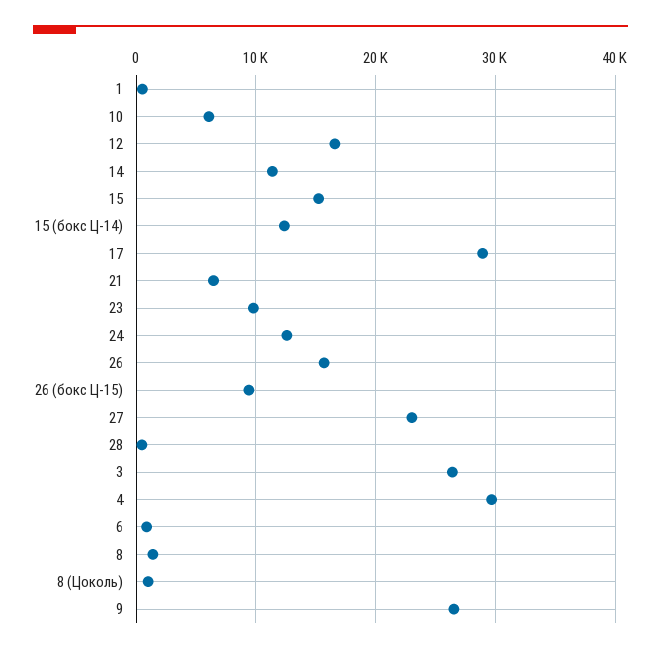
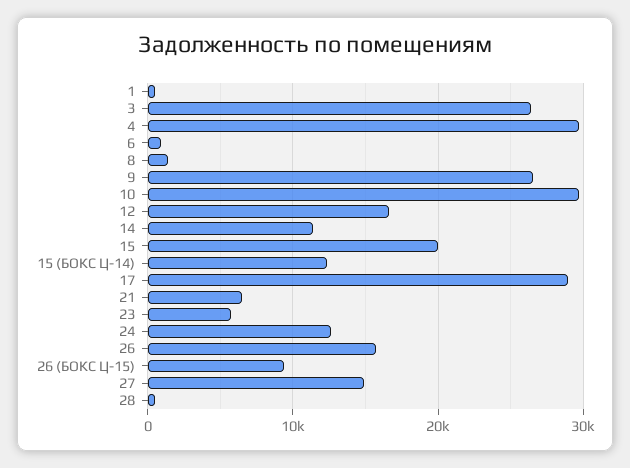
  {
    "1": 1000,
-   "10": 6000,
+   "10": 30000,
    "12": 17000,
    "14": 11000,
-   "15": 15000,
+   "15": 20000,
    "15 (бокс Ц-14)": 12000,
    "17": 29000,
    "21": 6000,
-   "23": 10000,
+   "23": 6000,
    "24": 13000,
    "26": 16000,
    "26 (бокс Ц-15)": 9000,
-   "27": 23000,
+   "27": 15000,
    "28": 0,
    "3": 26000,
    "4": 30000,
    "6": 1000,
    "8": 1000,
-   "8 (Цоколь)": 1000,
    "9": 27000
  }

